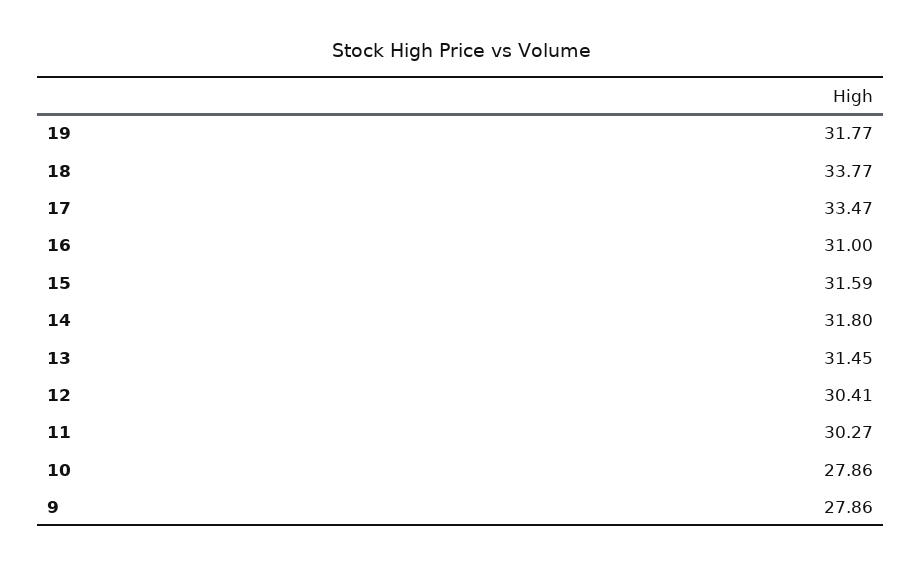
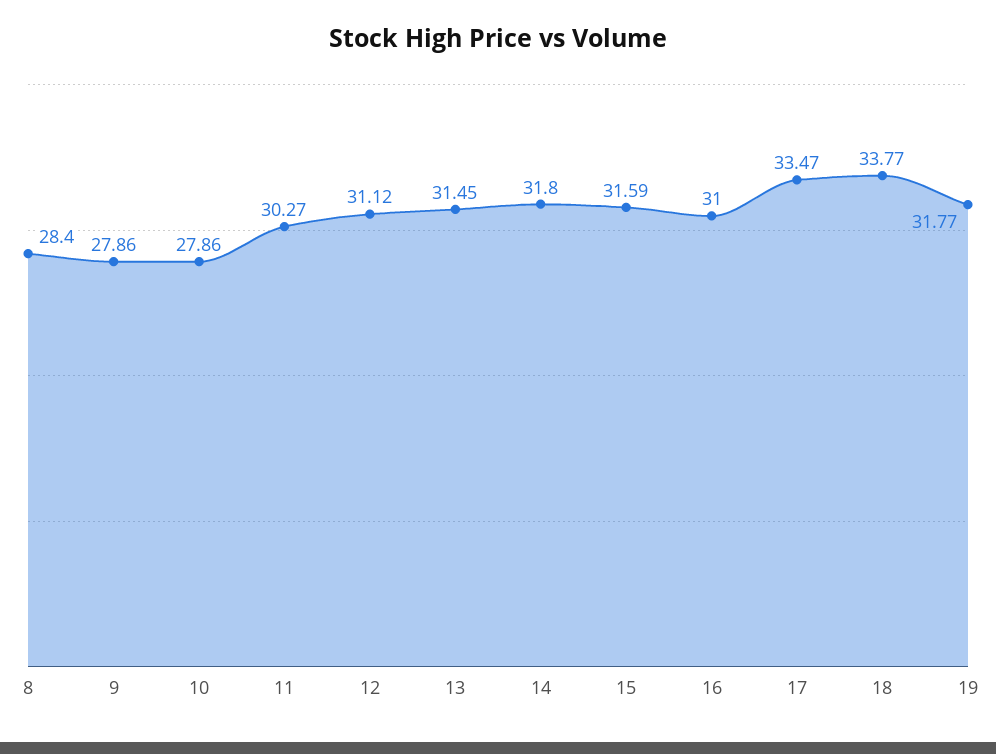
  {
    "19": 31.77,
    "18": 33.77,
    "17": 33.47,
    "16": 31,
    "15": 31.59,
    "14": 31.8,
    "13": 31.45,
-   "12": 30.41,
+   "12": 31.12,
    "11": 30.27,
    "10": 27.86,
-   "9": 27.86
+   "9": 27.86,
+   "8": 28.4
  }

